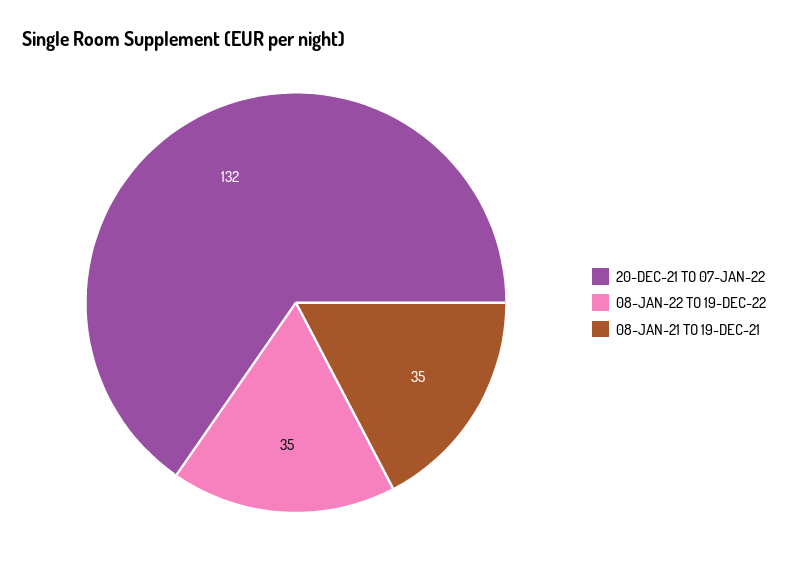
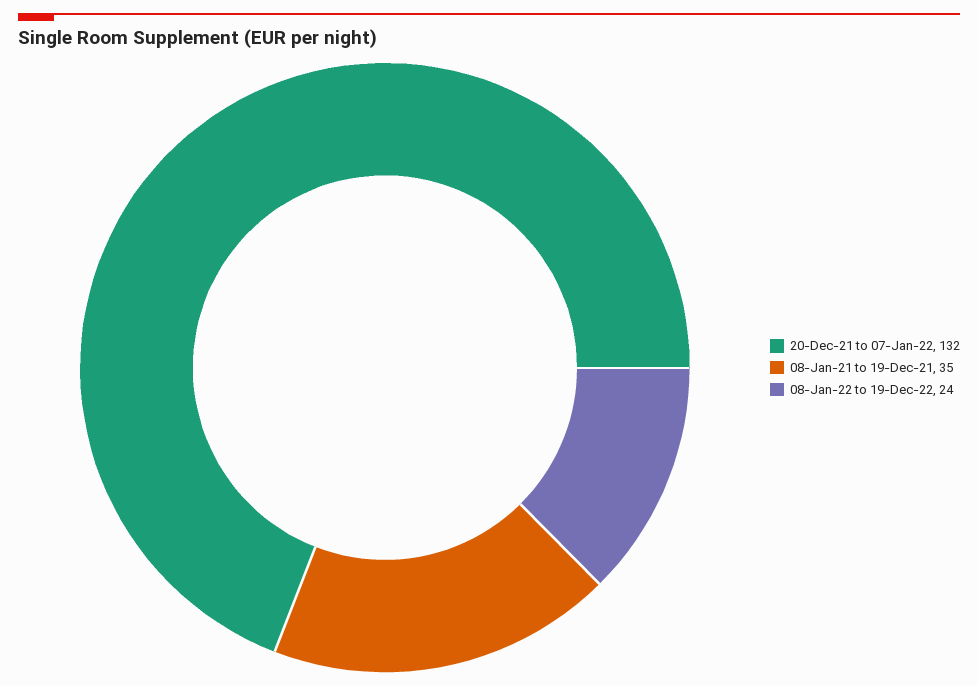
  {
    "20-DEC-21 TO 07-JAN-22": 132,
-   "08-JAN-22 TO 19-DEC-22": 35,
+   "08-JAN-22 TO 19-DEC-22": 24,
    "08-JAN-21 TO 19-DEC-21": 35
  }

